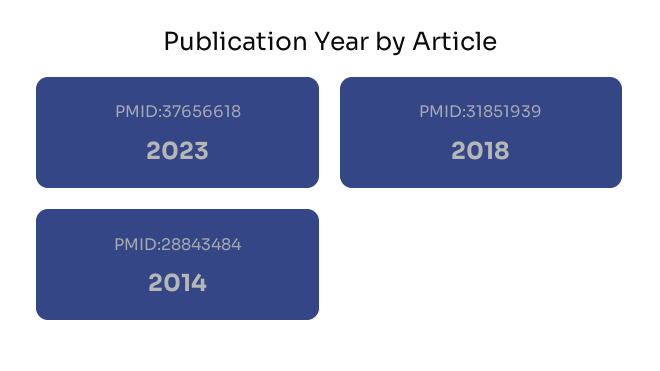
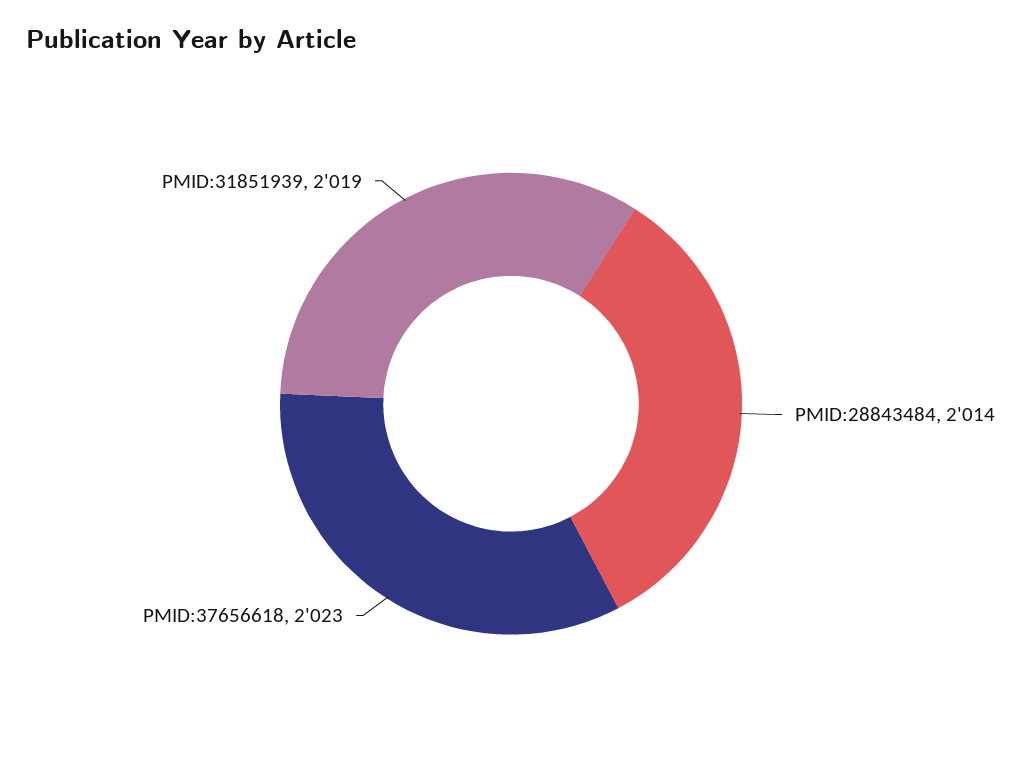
  {
    "PMID:37656618": 2023,
-   "PMID:31851939": 2018,
+   "PMID:31851939": 2019,
    "PMID:28843484": 2014
  }

